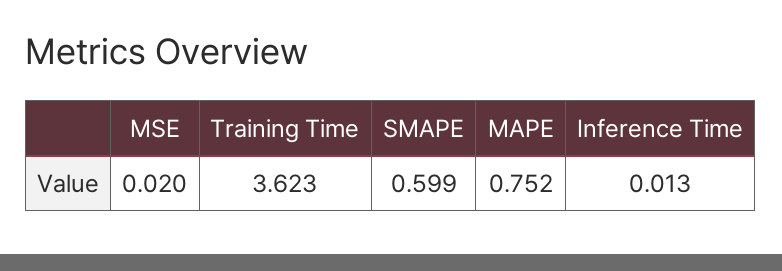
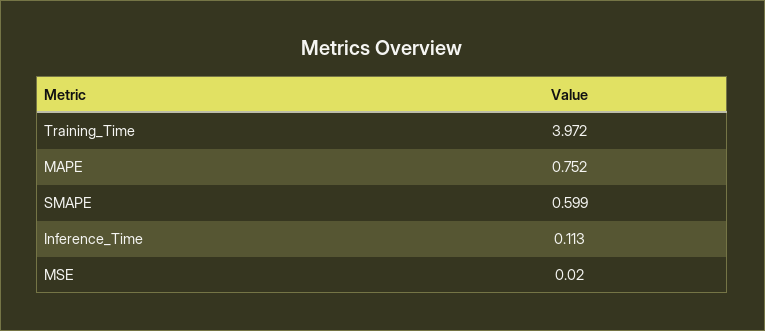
  {
    "MSE": 0.02,
-   "Training Time": 3.623,
+   "Training Time": 3.972,
    "SMAPE": 0.599,
    "MAPE": 0.752,
-   "Inference Time": 0.013
+   "Inference Time": 0.113
  }

